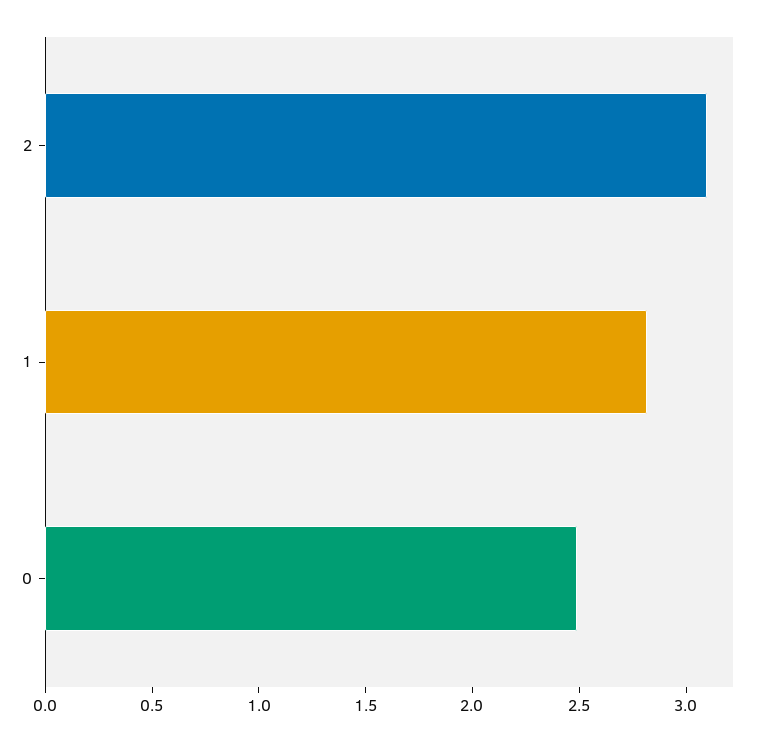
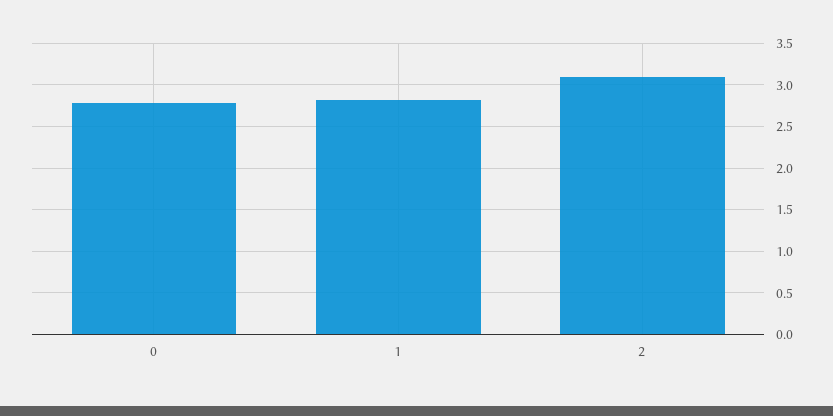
  {
    "2": 3.1,
    "1": 2.8,
-   "0": 2.5
+   "0": 2.8
  }

